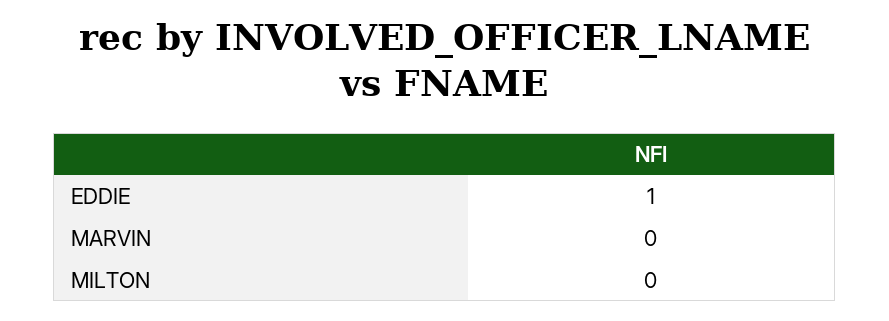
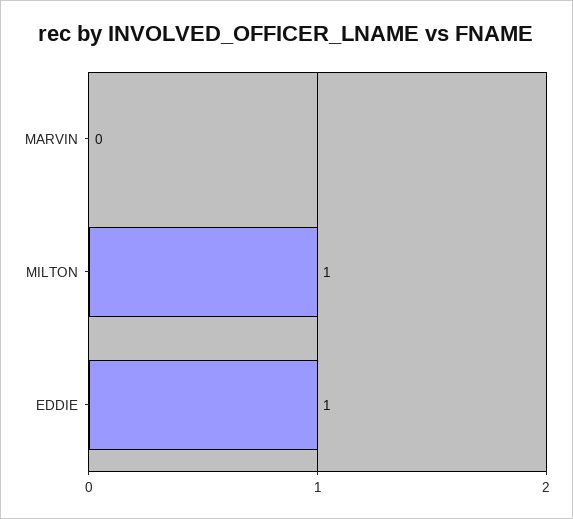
  {
    "EDDIE": 1,
    "MARVIN": 0,
-   "MILTON": 0
+   "MILTON": 1
  }

